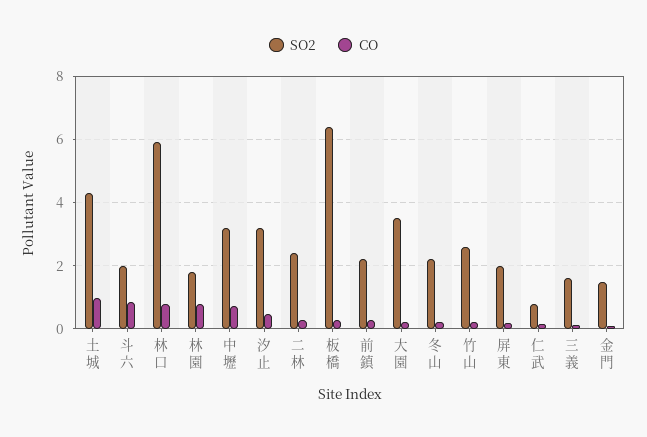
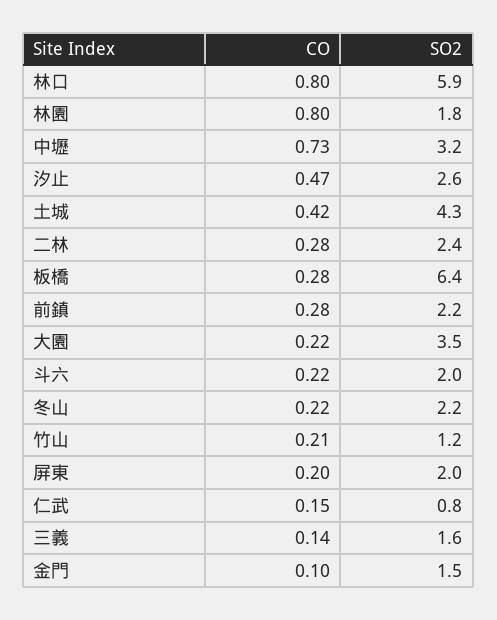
  {
    "SO2": {
      "土城": 4.3,
      "斗六": 2,
      "林口": 5.9,
      "林園": 1.8,
      "中壢": 3.2,
-     "汐止": 3.2,
+     "汐止": 2.6,
      "二林": 2.4,
      "板橋": 6.4,
      "前鎮": 2.2,
      "大園": 3.5,
      "冬山": 2.2,
-     "竹山": 2.6,
+     "竹山": 1.2,
      "屏東": 2,
      "仁武": 0.8,
      "三義": 1.6,
      "金門": 1.5
    },
    "CO": {
-     "土城": 1,
+     "土城": 0.42,
-     "斗六": 0.8,
+     "斗六": 0.22,
      "林口": 0.8,
      "林園": 0.8,
      "中壢": 0.73,
      "汐止": 0.47,
      "二林": 0.28,
      "板橋": 0.28,
      "前鎮": 0.28,
      "大園": 0.22,
      "冬山": 0.22,
      "竹山": 0.21,
      "屏東": 0.2,
      "仁武": 0.15,
      "三義": 0.14,
      "金門": 0.1
    }
  }

